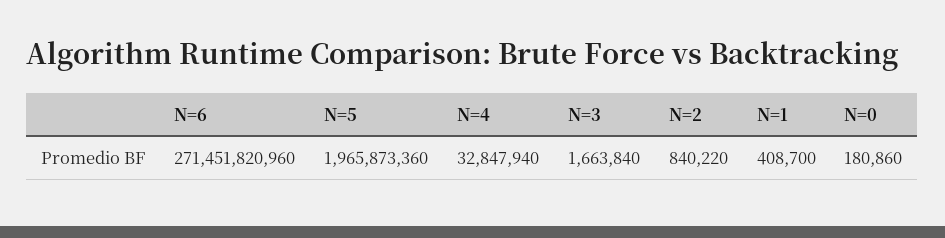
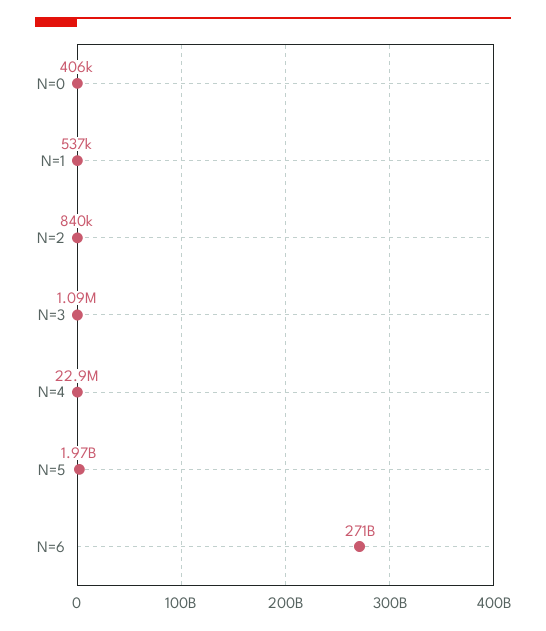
  {
    "N=6": 271451820960,
    "N=5": 1965873360,
-   "N=4": 32847940,
+   "N=4": 22900000,
-   "N=3": 1663840,
+   "N=3": 1090000,
    "N=2": 840220,
-   "N=1": 408700,
+   "N=1": 537000,
-   "N=0": 180860
+   "N=0": 406000
  }

